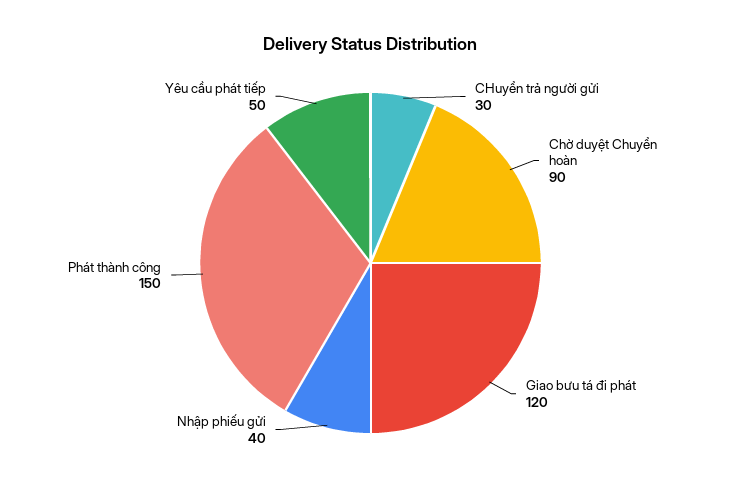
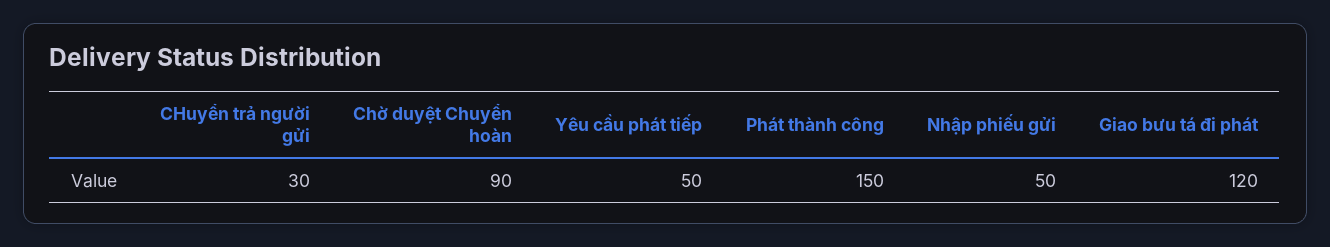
  {
    "CHuyển trả người gửi": 30,
    "Chờ duyệt Chuyển hoàn": 90,
    "Giao bưu tá đi phát": 120,
-   "Nhập phiếu gửi": 40,
+   "Nhập phiếu gửi": 50,
    "Phát thành công": 150,
    "Yêu cầu phát tiếp": 50
  }

